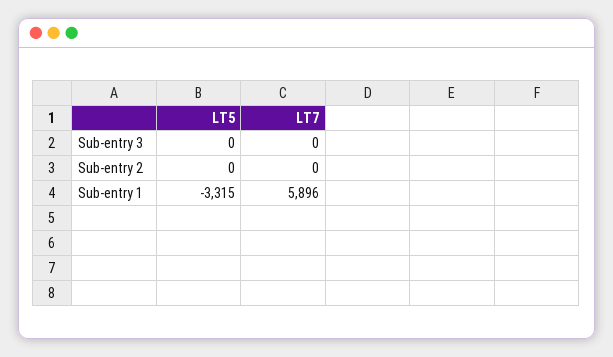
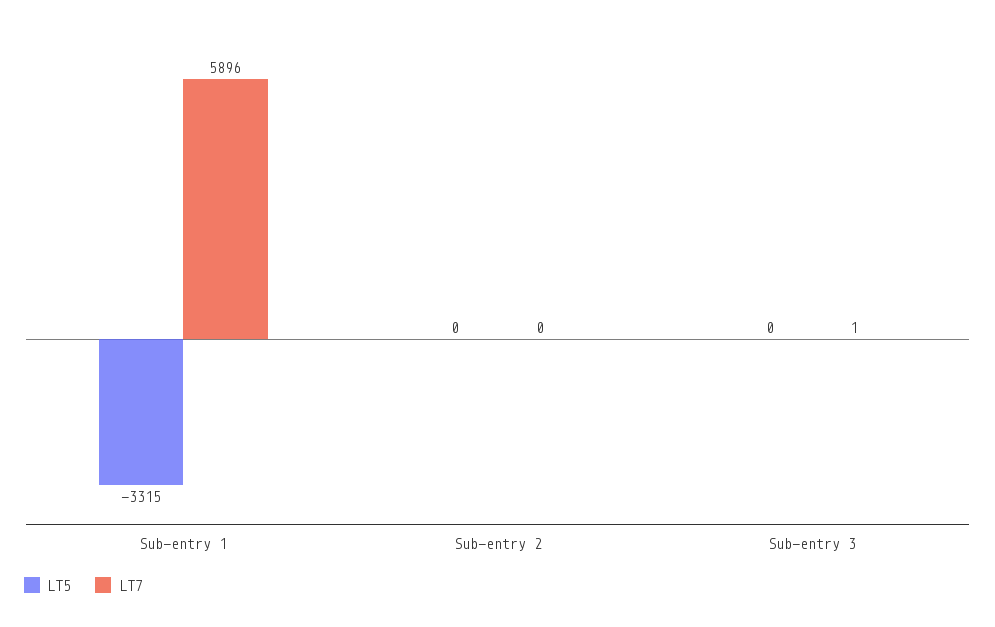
  {
    "LT5": {
      "Sub-entry 3": 0,
      "Sub-entry 2": 0,
      "Sub-entry 1": -3315
    },
    "LT7": {
-     "Sub-entry 3": 0,
+     "Sub-entry 3": 1,
      "Sub-entry 2": 0,
      "Sub-entry 1": 5896
    }
  }

